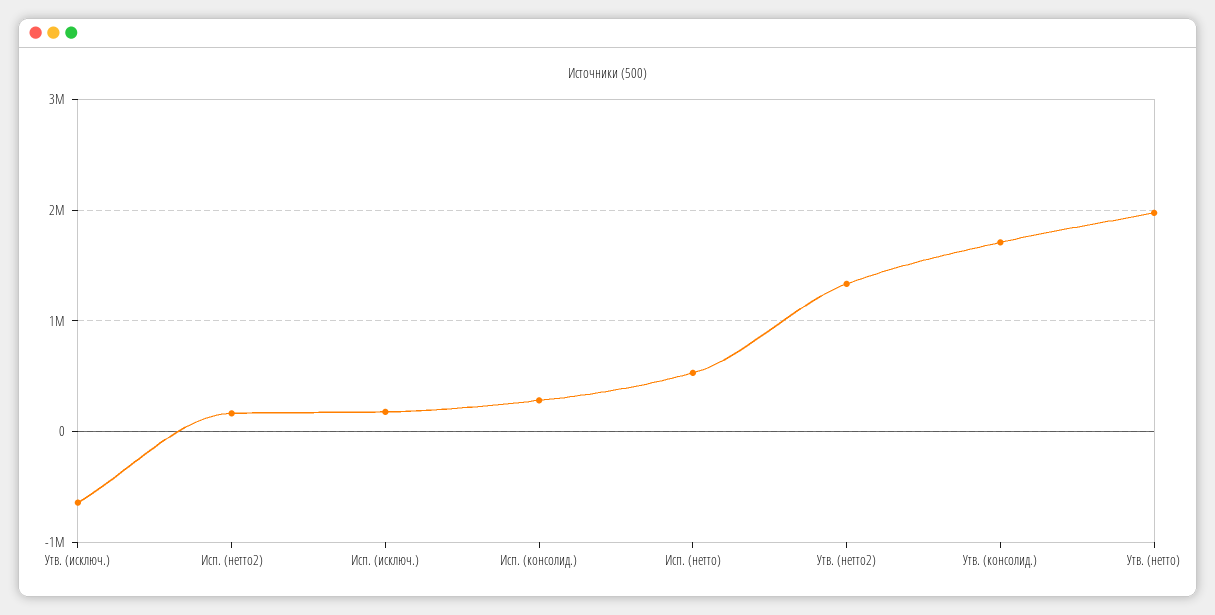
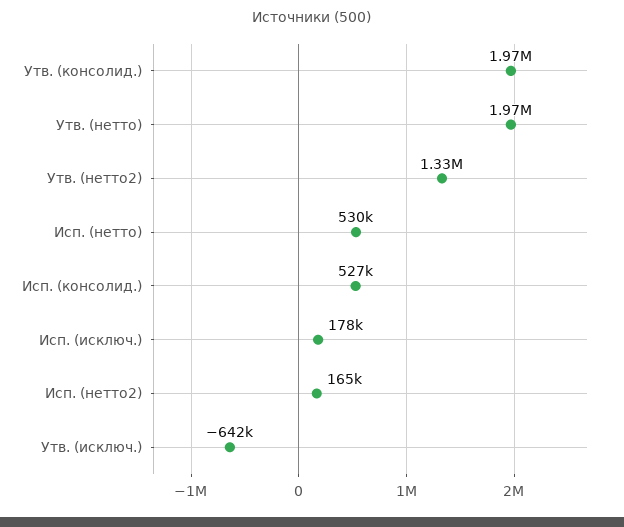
  {
    "Утв. (исключ.)": -642000,
    "Исп. (нетто2)": 165000,
    "Исп. (исключ.)": 178000,
-   "Исп. (консолид.)": 300000,
+   "Исп. (консолид.)": 527000,
    "Исп. (нетто)": 530000,
    "Утв. (нетто2)": 1330000,
-   "Утв. (консолид.)": 1700000,
+   "Утв. (консолид.)": 1970000,
    "Утв. (нетто)": 1970000
  }

